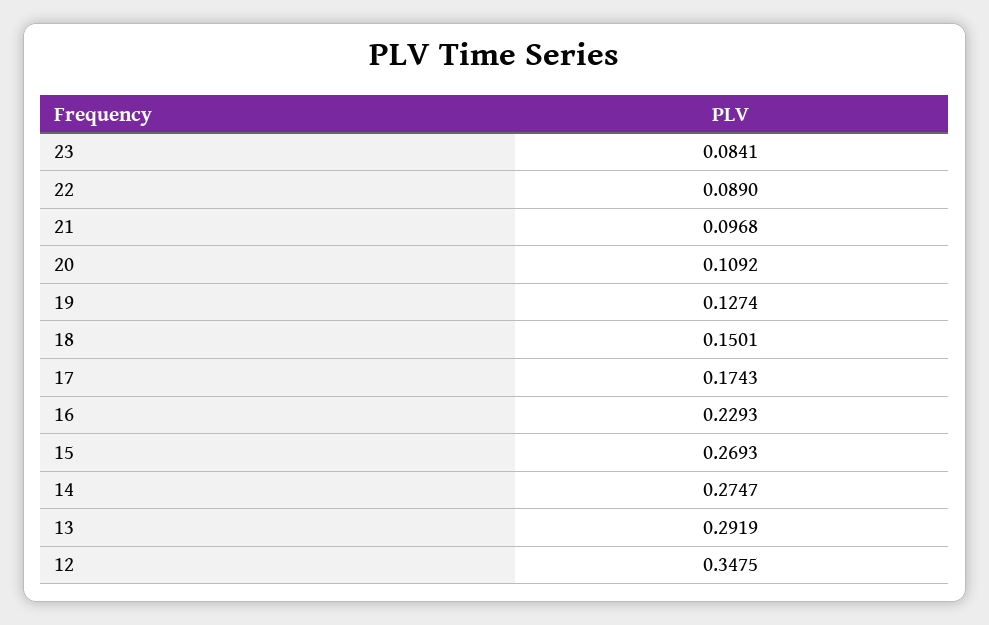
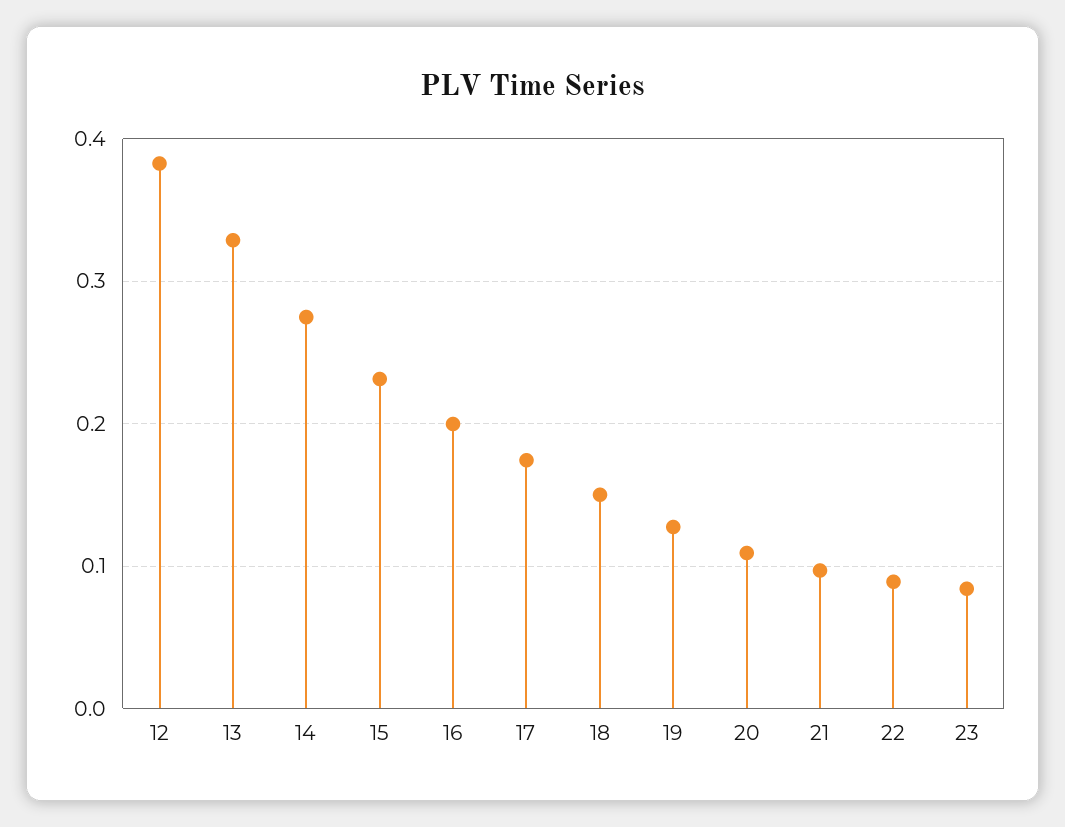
  {
    "23": 0.0841,
    "22": 0.089,
    "21": 0.0968,
    "20": 0.1092,
    "19": 0.1274,
    "18": 0.1501,
    "17": 0.1743,
-   "16": 0.2293,
+   "16": 0.2,
-   "15": 0.2693,
+   "15": 0.23,
    "14": 0.2747,
-   "13": 0.2919,
+   "13": 0.33,
-   "12": 0.3475
+   "12": 0.38
  }

